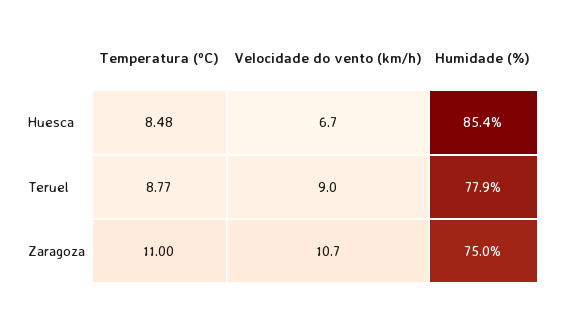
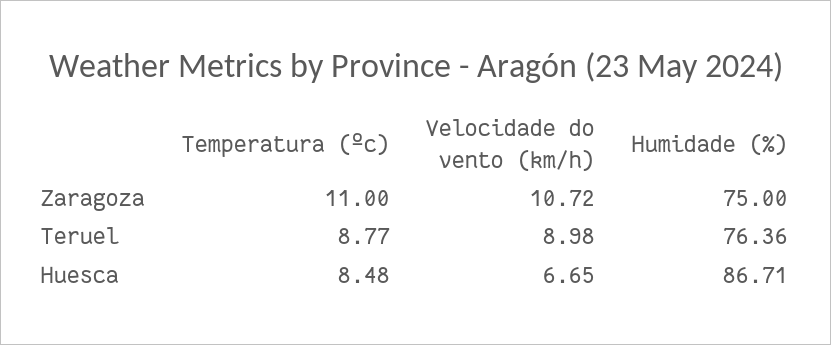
  {
    "Temperatura (ºC)": {
      "Huesca": 8.48,
      "Teruel": 8.77,
      "Zaragoza": 11
    },
    "Velocidade do vento (km/h)": {
      "Huesca": 6.65,
      "Teruel": 8.98,
      "Zaragoza": 10.72
    },
    "Humidade (%)": {
-     "Huesca": 85.4,
+     "Huesca": 86.71,
-     "Teruel": 77.9,
+     "Teruel": 76.36,
      "Zaragoza": 75
    }
  }

